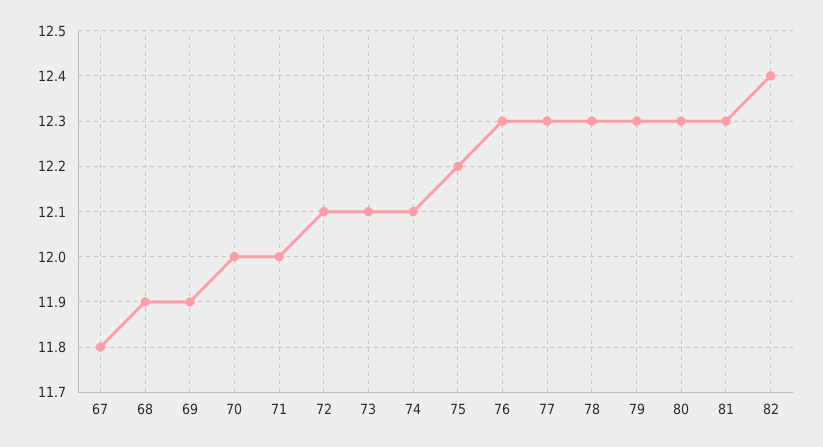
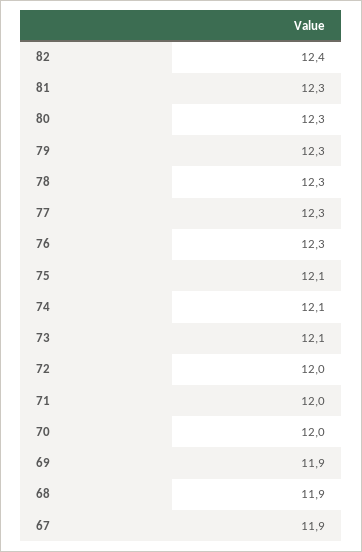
  {
-   "67": 11.8,
+   "67": 11.9,
    "68": 11.9,
    "69": 11.9,
    "70": 12,
    "71": 12,
-   "72": 12.1,
+   "72": 12,
    "73": 12.1,
    "74": 12.1,
-   "75": 12.2,
+   "75": 12.1,
    "76": 12.3,
    "77": 12.3,
    "78": 12.3,
    "79": 12.3,
    "80": 12.3,
    "81": 12.3,
    "82": 12.4
  }

